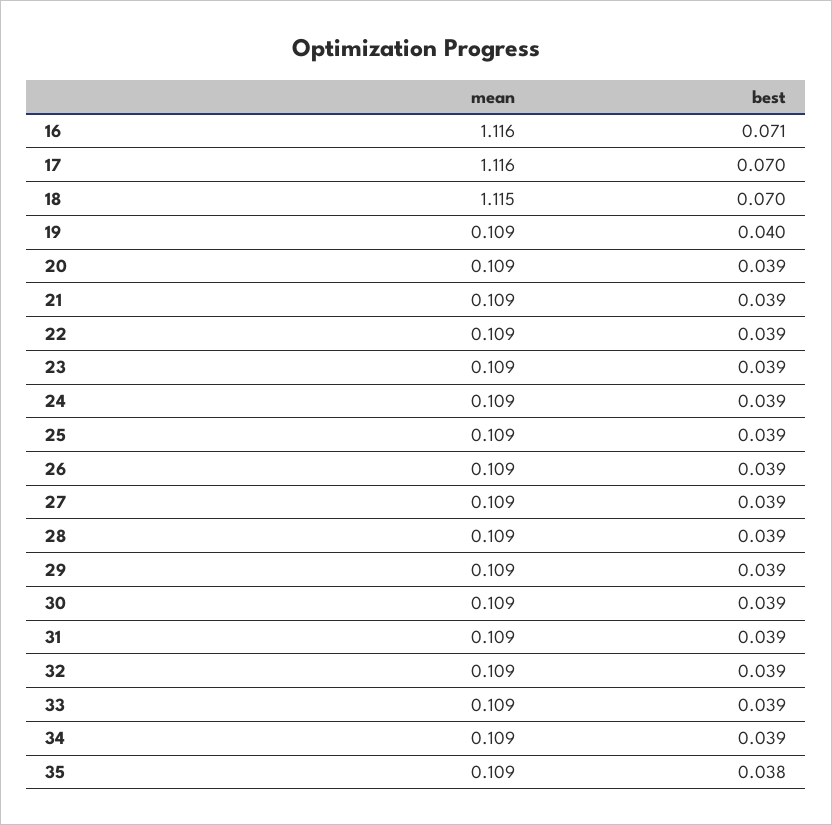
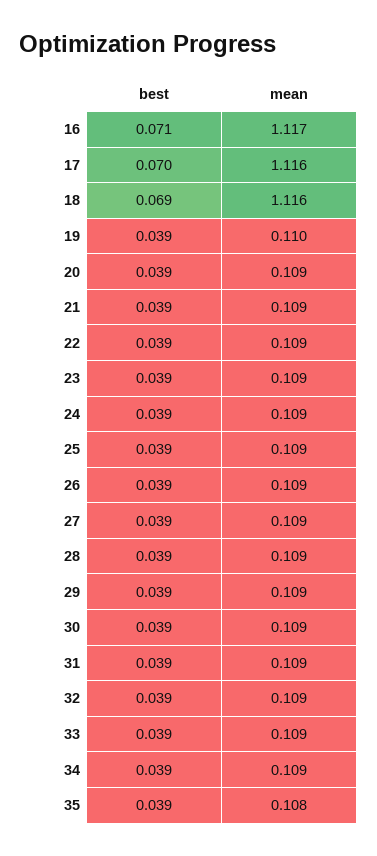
  {
    "mean": {
-     "16": 1.116,
+     "16": 1.117,
      "17": 1.116,
-     "18": 1.115,
+     "18": 1.116,
-     "19": 0.109,
+     "19": 0.11,
      "20": 0.109,
      "21": 0.109,
      "22": 0.109,
      "23": 0.109,
      "24": 0.109,
      "25": 0.109,
      "26": 0.109,
      "27": 0.109,
      "28": 0.109,
      "29": 0.109,
      "30": 0.109,
      "31": 0.109,
      "32": 0.109,
      "33": 0.109,
      "34": 0.109,
-     "35": 0.109
+     "35": 0.108
    },
    "best": {
      "16": 0.071,
      "17": 0.07,
-     "18": 0.07,
+     "18": 0.069,
-     "19": 0.04,
+     "19": 0.039,
      "20": 0.039,
      "21": 0.039,
      "22": 0.039,
      "23": 0.039,
      "24": 0.039,
      "25": 0.039,
      "26": 0.039,
      "27": 0.039,
      "28": 0.039,
      "29": 0.039,
      "30": 0.039,
      "31": 0.039,
      "32": 0.039,
      "33": 0.039,
      "34": 0.039,
-     "35": 0.038
+     "35": 0.039
    }
  }

